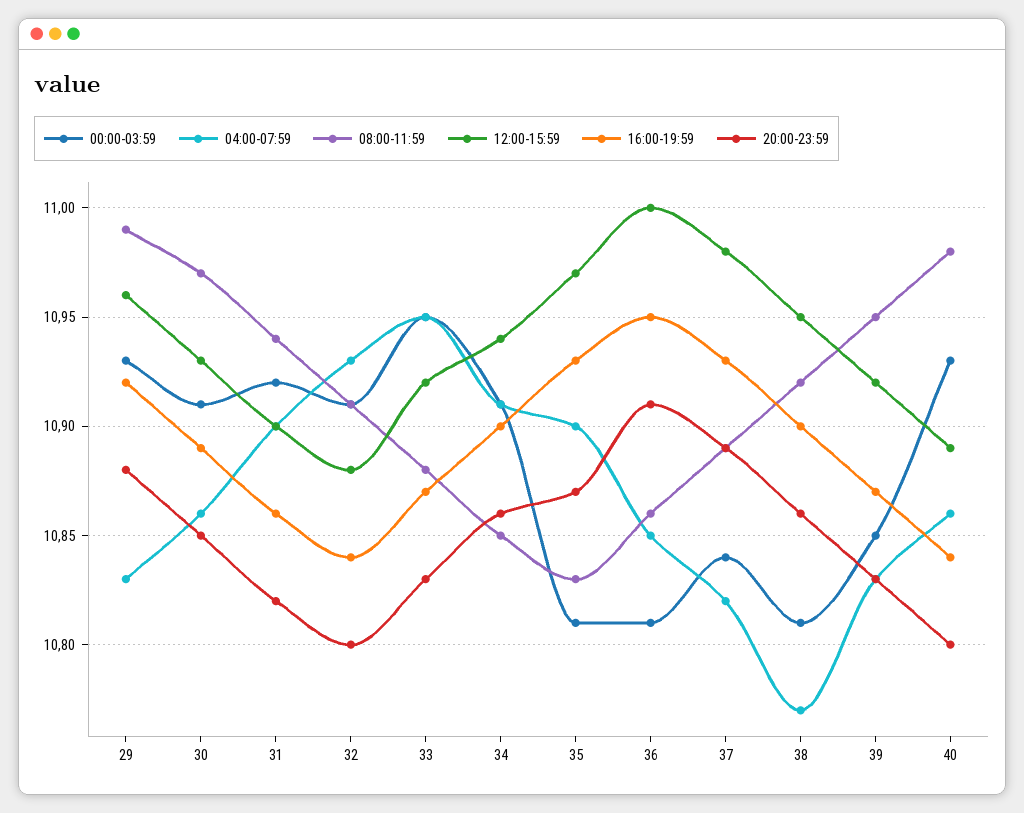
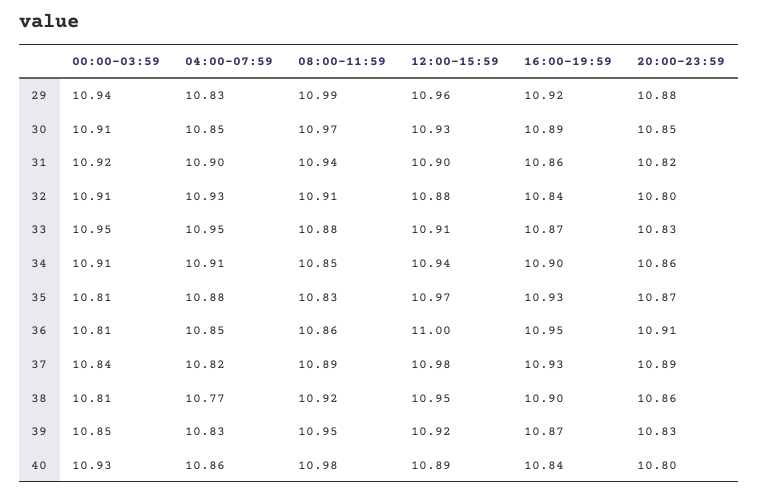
  {
    "00:00-03:59": {
-     "29": 10.93,
+     "29": 10.94,
      "30": 10.91,
      "31": 10.92,
      "32": 10.91,
      "33": 10.95,
      "34": 10.91,
      "35": 10.81,
      "36": 10.81,
      "37": 10.84,
      "38": 10.81,
      "39": 10.85,
      "40": 10.93
    },
    "04:00-07:59": {
      "29": 10.83,
-     "30": 10.86,
+     "30": 10.85,
      "31": 10.9,
      "32": 10.93,
      "33": 10.95,
      "34": 10.91,
-     "35": 10.9,
+     "35": 10.88,
      "36": 10.85,
      "37": 10.82,
      "38": 10.77,
      "39": 10.83,
      "40": 10.86
    },
    "08:00-11:59": {
      "29": 10.99,
      "30": 10.97,
      "31": 10.94,
      "32": 10.91,
      "33": 10.88,
      "34": 10.85,
      "35": 10.83,
      "36": 10.86,
      "37": 10.89,
      "38": 10.92,
      "39": 10.95,
      "40": 10.98
    },
    "12:00-15:59": {
      "29": 10.96,
      "30": 10.93,
      "31": 10.9,
      "32": 10.88,
-     "33": 10.92,
+     "33": 10.91,
      "34": 10.94,
      "35": 10.97,
      "36": 11,
      "37": 10.98,
      "38": 10.95,
      "39": 10.92,
      "40": 10.89
    },
    "16:00-19:59": {
      "29": 10.92,
      "30": 10.89,
      "31": 10.86,
      "32": 10.84,
      "33": 10.87,
      "34": 10.9,
      "35": 10.93,
      "36": 10.95,
      "37": 10.93,
      "38": 10.9,
      "39": 10.87,
      "40": 10.84
    },
    "20:00-23:59": {
      "29": 10.88,
      "30": 10.85,
      "31": 10.82,
      "32": 10.8,
      "33": 10.83,
      "34": 10.86,
      "35": 10.87,
      "36": 10.91,
      "37": 10.89,
      "38": 10.86,
      "39": 10.83,
      "40": 10.8
    }
  }

